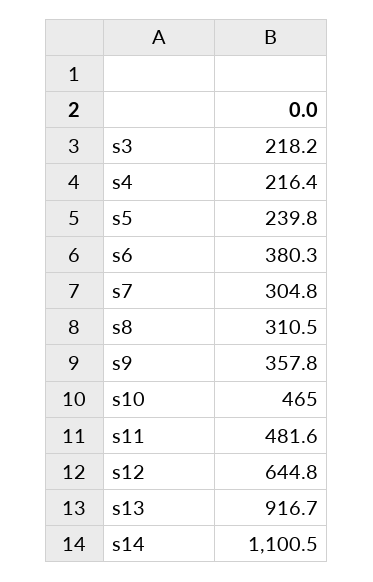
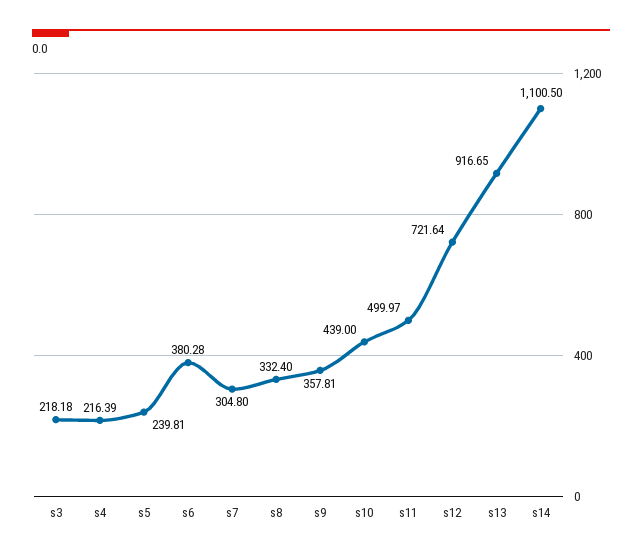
  {
    "s3": 218.18,
    "s4": 216.39,
    "s5": 239.81,
    "s6": 380.28,
    "s7": 304.8,
-   "s8": 310.5,
+   "s8": 332.4,
    "s9": 357.81,
-   "s10": 465,
+   "s10": 439,
-   "s11": 481.6,
+   "s11": 499.97,
-   "s12": 644.8,
+   "s12": 721.64,
    "s13": 916.65,
    "s14": 1100.5
  }

